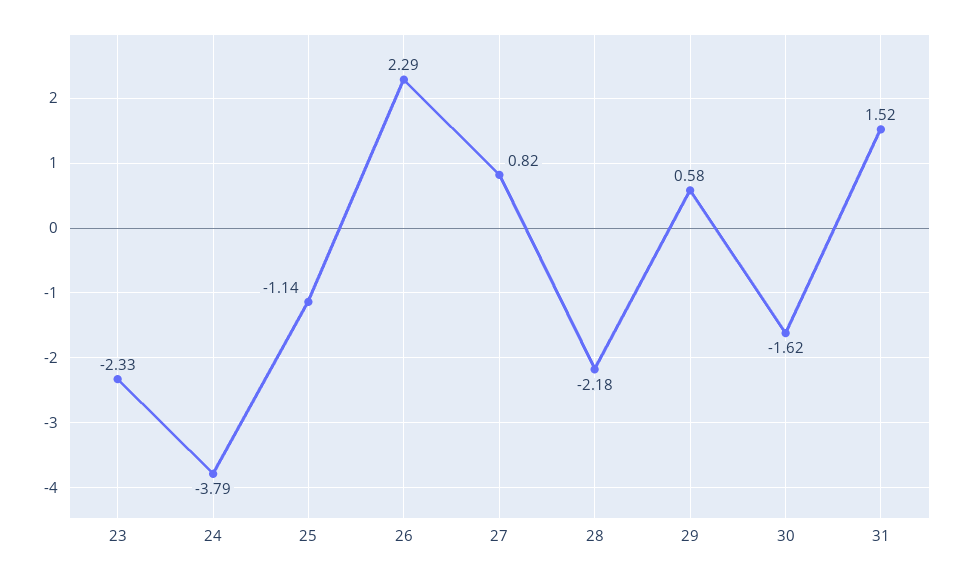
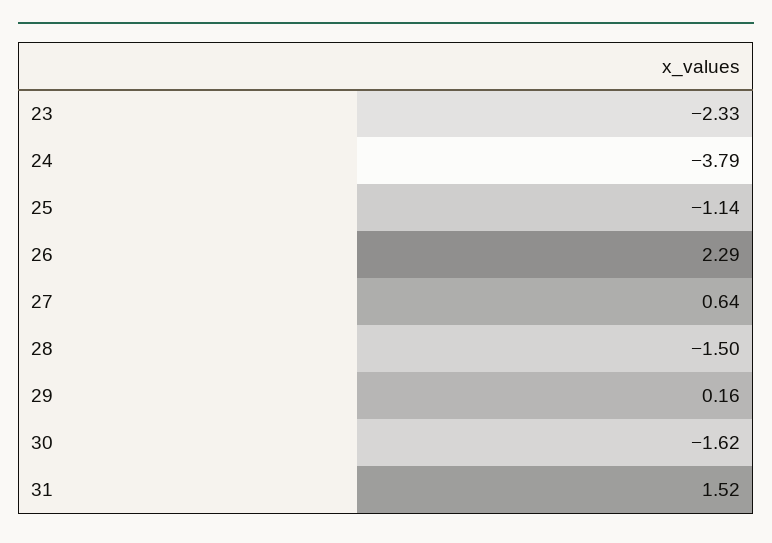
  {
    "23": -2.33,
    "24": -3.79,
    "25": -1.14,
    "26": 2.29,
-   "27": 0.82,
+   "27": 0.64,
-   "28": -2.18,
+   "28": -1.5,
-   "29": 0.58,
+   "29": 0.16,
    "30": -1.62,
    "31": 1.52
  }

